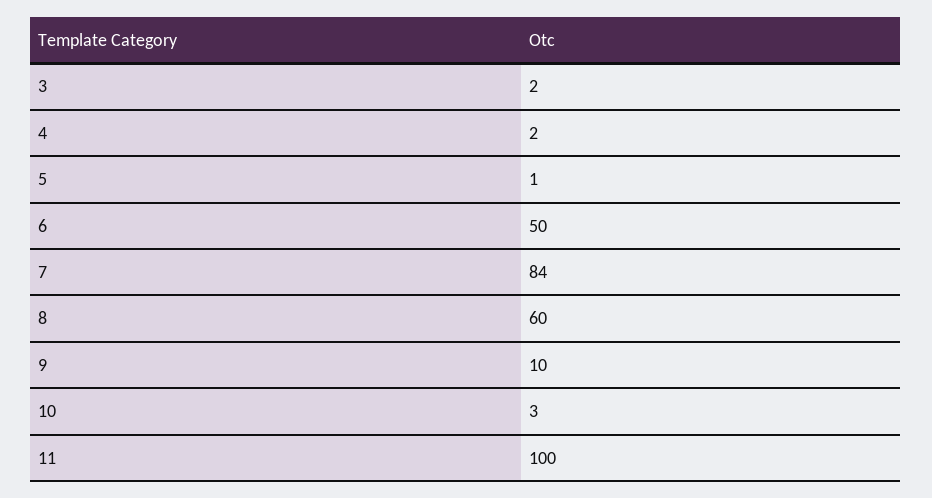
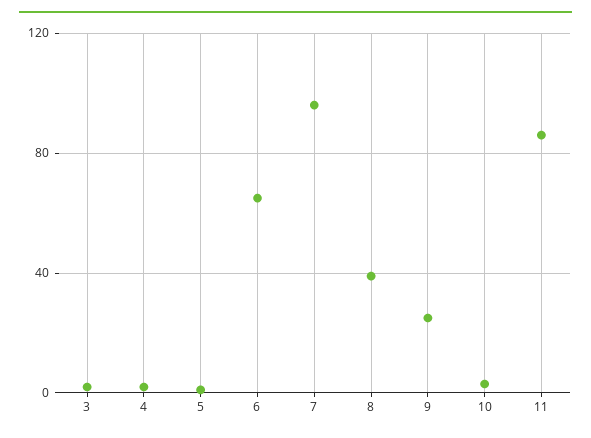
  {
    "3": 2,
    "4": 2,
    "5": 1,
-   "6": 50,
+   "6": 65,
-   "7": 84,
+   "7": 95,
-   "8": 60,
+   "8": 40,
-   "9": 10,
+   "9": 25,
    "10": 3,
-   "11": 100
+   "11": 85
  }

